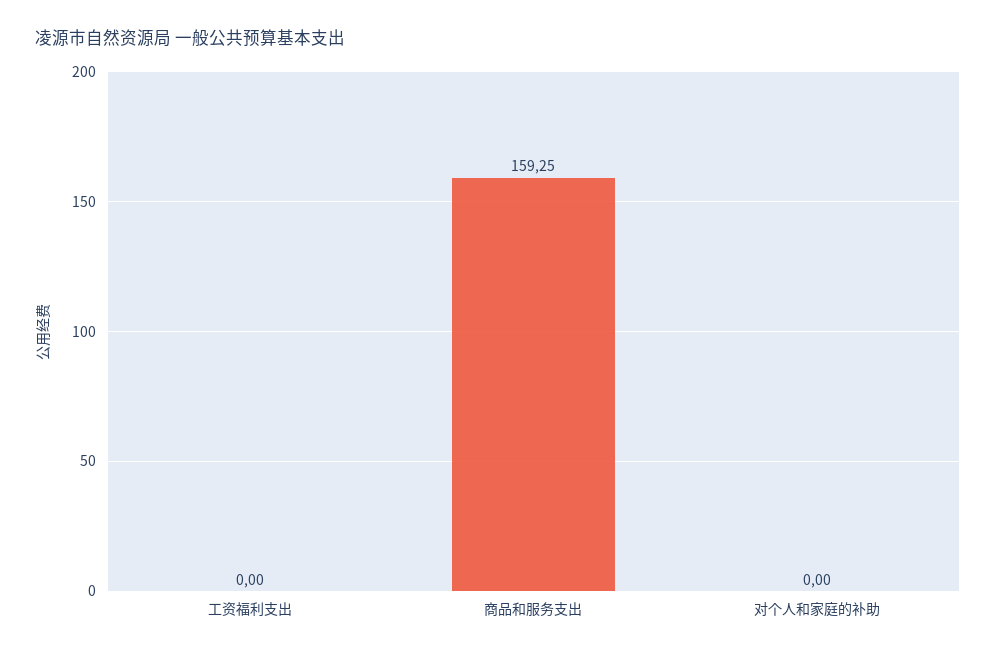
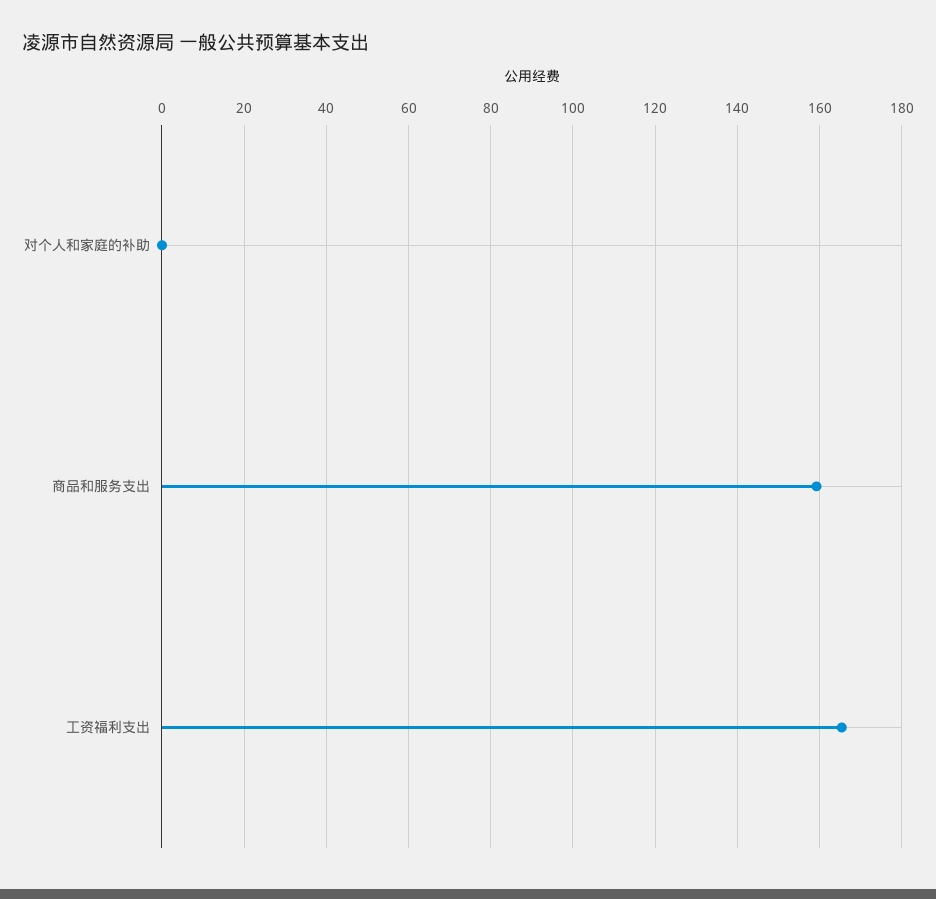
  {
-   "工资福利支出": 0,
+   "工资福利支出": 166,
    "商品和服务支出": 159.25,
    "对个人和家庭的补助": 0
  }

